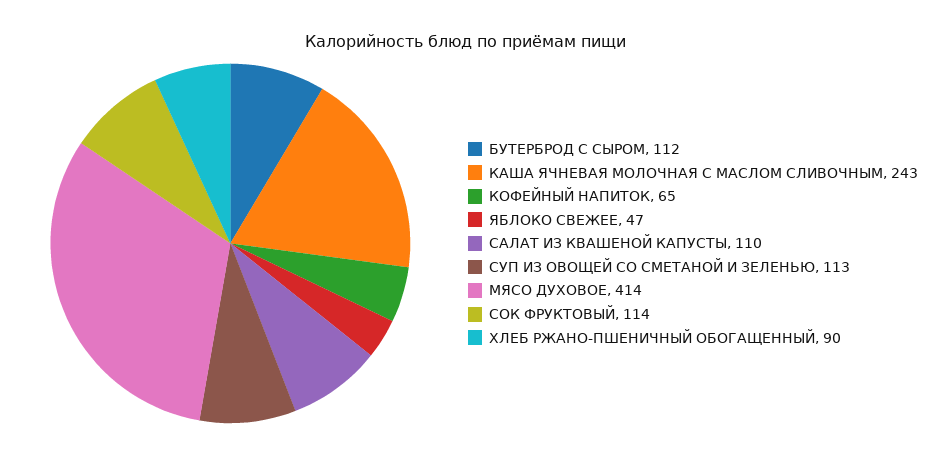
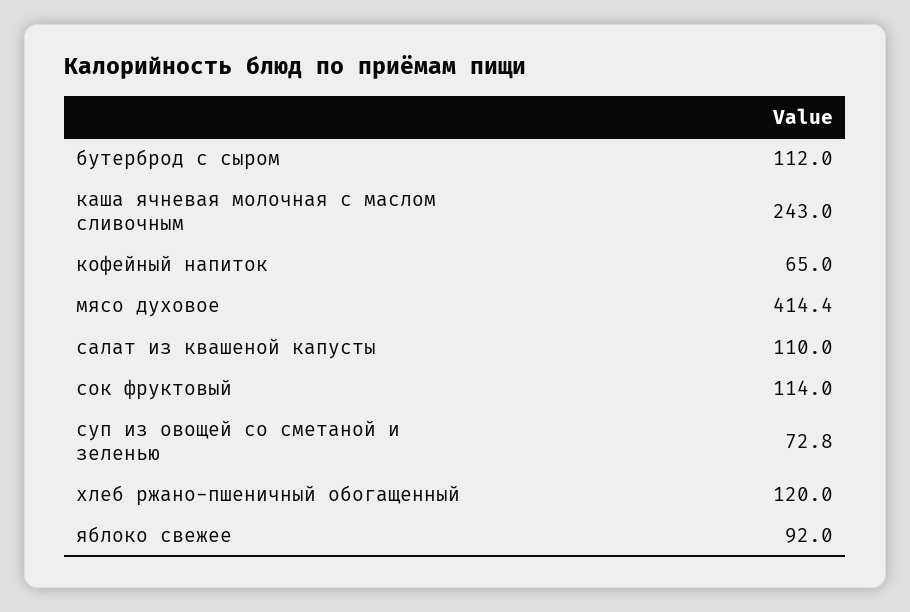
  {
    "БУТЕРБРОД С СЫРОМ": 112,
    "КАША ЯЧНЕВАЯ МОЛОЧНАЯ С МАСЛОМ СЛИВОЧНЫМ": 243,
    "КОФЕЙНЫЙ НАПИТОК": 65,
-   "ЯБЛОКО СВЕЖЕЕ": 47,
+   "ЯБЛОКО СВЕЖЕЕ": 92,
    "САЛАТ ИЗ КВАШЕНОЙ КАПУСТЫ": 110,
-   "СУП ИЗ ОВОЩЕЙ СО СМЕТАНОЙ И ЗЕЛЕНЬЮ": 113,
+   "СУП ИЗ ОВОЩЕЙ СО СМЕТАНОЙ И ЗЕЛЕНЬЮ": 72.8,
    "МЯСО ДУХОВОЕ": 414.4,
    "СОК ФРУКТОВЫЙ": 114,
-   "ХЛЕБ РЖАНО-ПШЕНИЧНЫЙ ОБОГАЩЕННЫЙ": 90
+   "ХЛЕБ РЖАНО-ПШЕНИЧНЫЙ ОБОГАЩЕННЫЙ": 120
  }

